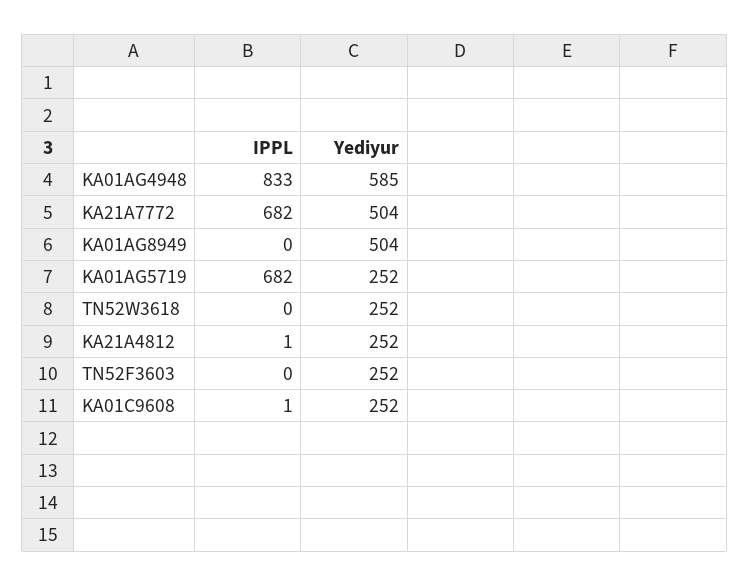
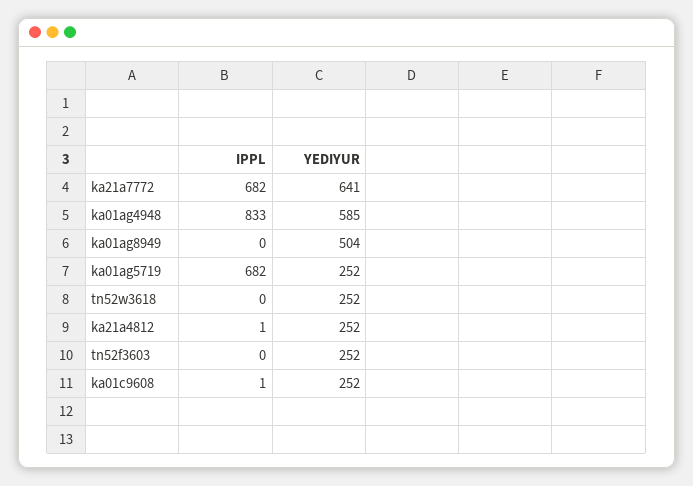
  {
    "IPPL": {
      "KA01AG4948": 833,
      "KA21A7772": 682,
      "KA01AG8949": 0,
      "KA01AG5719": 682,
      "TN52W3618": 0,
      "KA21A4812": 1,
      "TN52F3603": 0,
      "KA01C9608": 1
    },
    "Yediyur": {
      "KA01AG4948": 585,
-     "KA21A7772": 504,
+     "KA21A7772": 641,
      "KA01AG8949": 504,
      "KA01AG5719": 252,
      "TN52W3618": 252,
      "KA21A4812": 252,
      "TN52F3603": 252,
      "KA01C9608": 252
    }
  }

